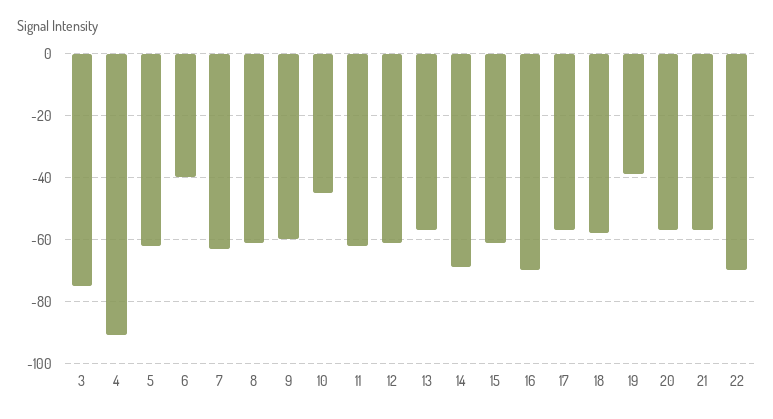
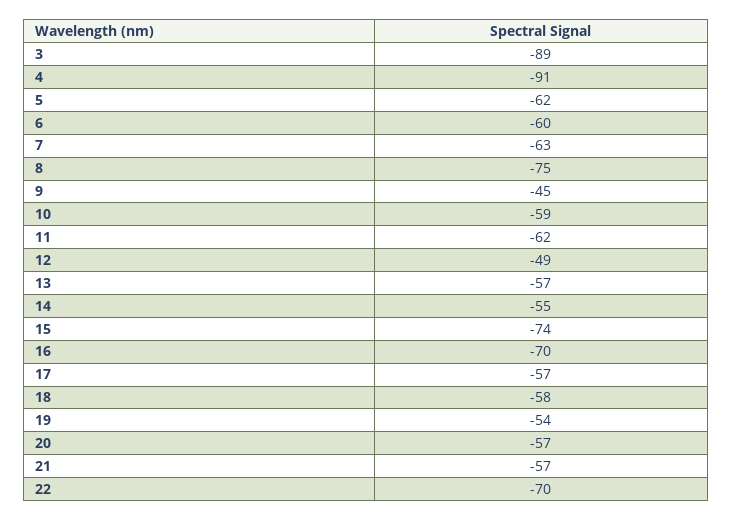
  {
-   "3": -75,
+   "3": -89,
    "4": -91,
    "5": -62,
-   "6": -40,
+   "6": -60,
    "7": -63,
-   "8": -60,
+   "8": -75,
-   "9": -60,
+   "9": -45,
-   "10": -45,
+   "10": -59,
    "11": -62,
-   "12": -60,
+   "12": -49,
    "13": -57,
-   "14": -70,
+   "14": -55,
-   "15": -60,
+   "15": -74,
    "16": -70,
    "17": -57,
    "18": -58,
-   "19": -40,
+   "19": -54,
    "20": -57,
    "21": -57,
    "22": -70
  }

